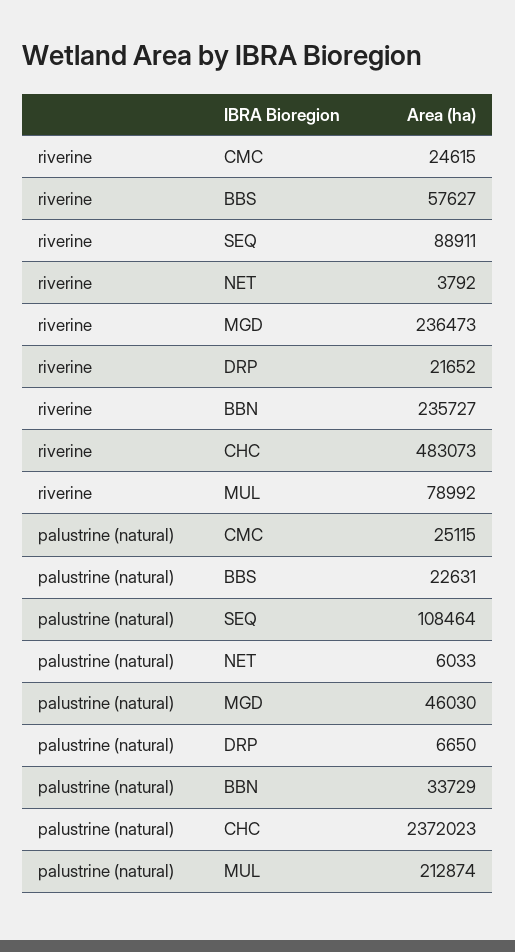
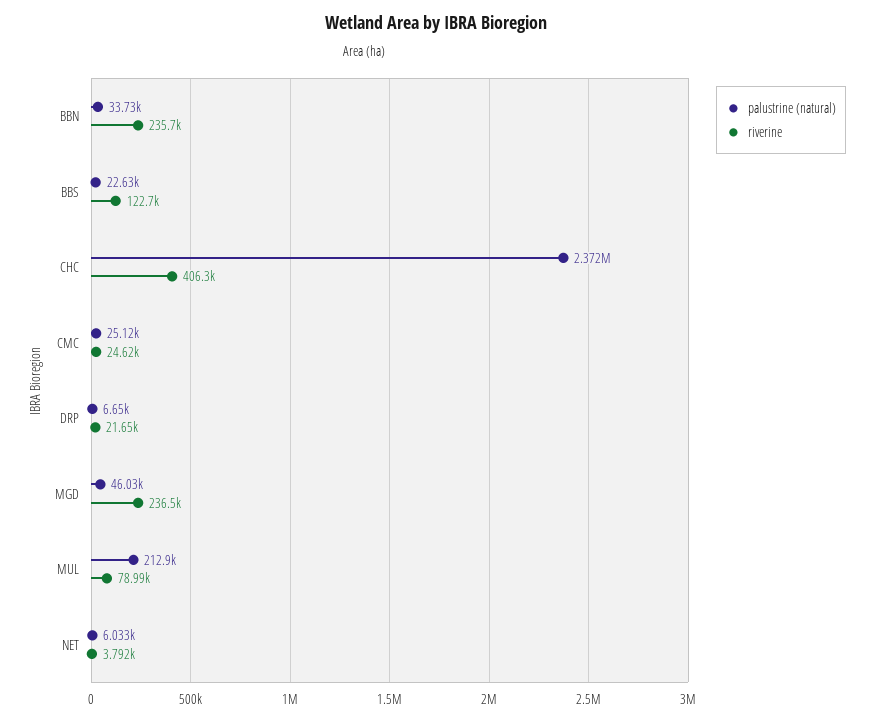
  {
    "riverine": {
      "CMC": 24615,
-     "BBS": 57627,
+     "BBS": 122700,
-     "SEQ": 88911,
      "NET": 3792,
      "MGD": 236473,
      "DRP": 21652,
      "BBN": 235727,
-     "CHC": 483073,
+     "CHC": 406300,
      "MUL": 78992
    },
    "palustrine (natural)": {
      "CMC": 25115,
      "BBS": 22631,
-     "SEQ": 108464,
      "NET": 6033,
      "MGD": 46030,
      "DRP": 6650,
      "BBN": 33729,
      "CHC": 2372023,
      "MUL": 212874
    }
  }

